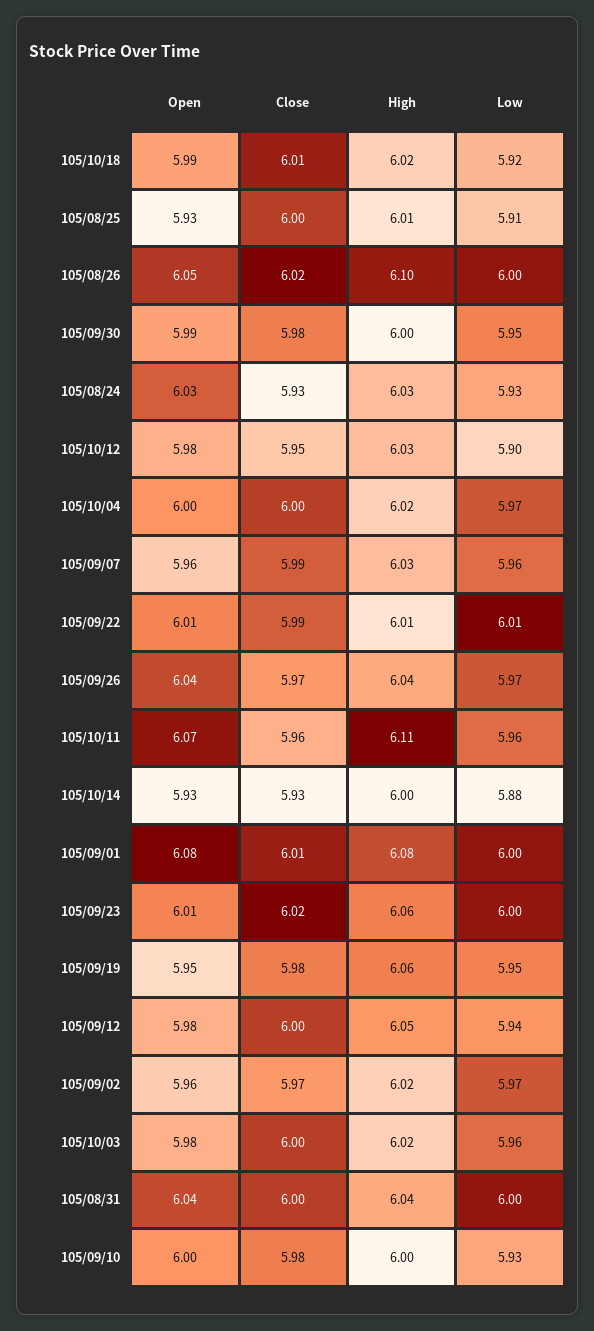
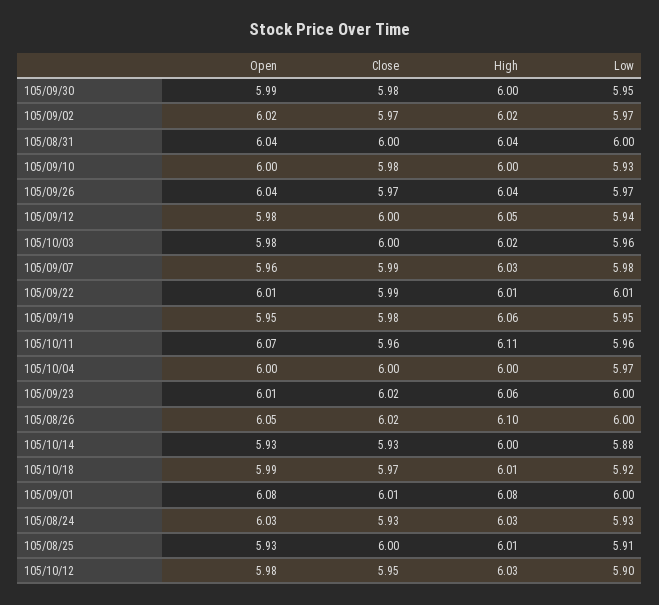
  {
    "Open": {
      "105/10/18": 5.99,
      "105/08/25": 5.93,
      "105/08/26": 6.05,
      "105/09/30": 5.99,
      "105/08/24": 6.03,
      "105/10/12": 5.98,
      "105/10/04": 6,
      "105/09/07": 5.96,
      "105/09/22": 6.01,
      "105/09/26": 6.04,
      "105/10/11": 6.07,
      "105/10/14": 5.93,
      "105/09/01": 6.08,
      "105/09/23": 6.01,
      "105/09/19": 5.95,
      "105/09/12": 5.98,
-     "105/09/02": 5.96,
+     "105/09/02": 6.02,
      "105/10/03": 5.98,
      "105/08/31": 6.04,
      "105/09/10": 6
    },
    "Close": {
-     "105/10/18": 6.01,
+     "105/10/18": 5.97,
      "105/08/25": 6,
      "105/08/26": 6.02,
      "105/09/30": 5.98,
      "105/08/24": 5.93,
      "105/10/12": 5.95,
      "105/10/04": 6,
      "105/09/07": 5.99,
      "105/09/22": 5.99,
      "105/09/26": 5.97,
      "105/10/11": 5.96,
      "105/10/14": 5.93,
      "105/09/01": 6.01,
      "105/09/23": 6.02,
      "105/09/19": 5.98,
      "105/09/12": 6,
      "105/09/02": 5.97,
      "105/10/03": 6,
      "105/08/31": 6,
      "105/09/10": 5.98
    },
    "High": {
-     "105/10/18": 6.02,
+     "105/10/18": 6.01,
      "105/08/25": 6.01,
      "105/08/26": 6.1,
      "105/09/30": 6,
      "105/08/24": 6.03,
      "105/10/12": 6.03,
-     "105/10/04": 6.02,
+     "105/10/04": 6,
      "105/09/07": 6.03,
      "105/09/22": 6.01,
      "105/09/26": 6.04,
      "105/10/11": 6.11,
      "105/10/14": 6,
      "105/09/01": 6.08,
      "105/09/23": 6.06,
      "105/09/19": 6.06,
      "105/09/12": 6.05,
      "105/09/02": 6.02,
      "105/10/03": 6.02,
      "105/08/31": 6.04,
      "105/09/10": 6
    },
    "Low": {
      "105/10/18": 5.92,
      "105/08/25": 5.91,
      "105/08/26": 6,
      "105/09/30": 5.95,
      "105/08/24": 5.93,
      "105/10/12": 5.9,
      "105/10/04": 5.97,
-     "105/09/07": 5.96,
+     "105/09/07": 5.98,
      "105/09/22": 6.01,
      "105/09/26": 5.97,
      "105/10/11": 5.96,
      "105/10/14": 5.88,
      "105/09/01": 6,
      "105/09/23": 6,
      "105/09/19": 5.95,
      "105/09/12": 5.94,
      "105/09/02": 5.97,
      "105/10/03": 5.96,
      "105/08/31": 6,
      "105/09/10": 5.93
    }
  }

